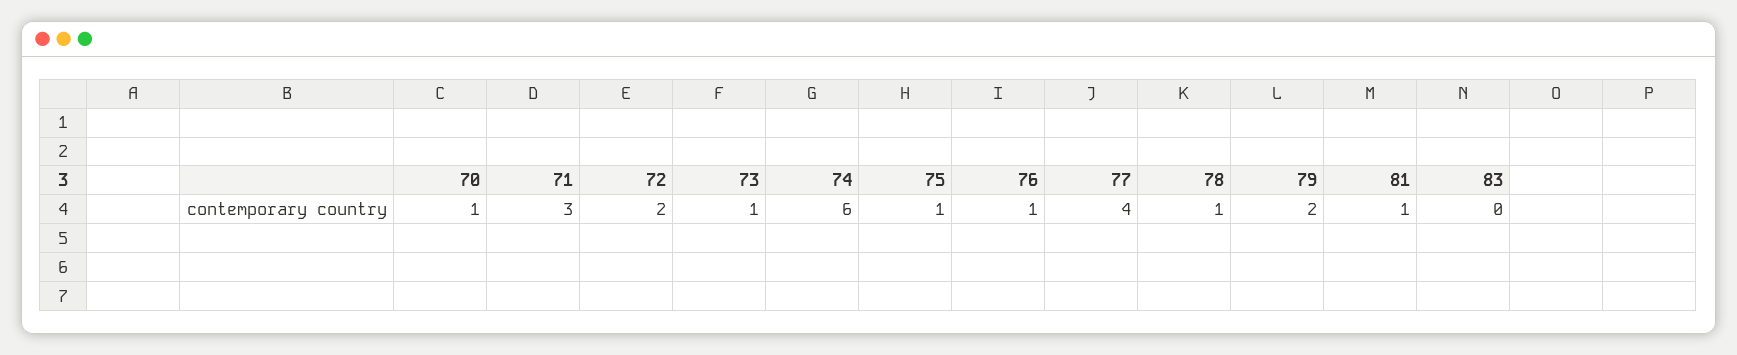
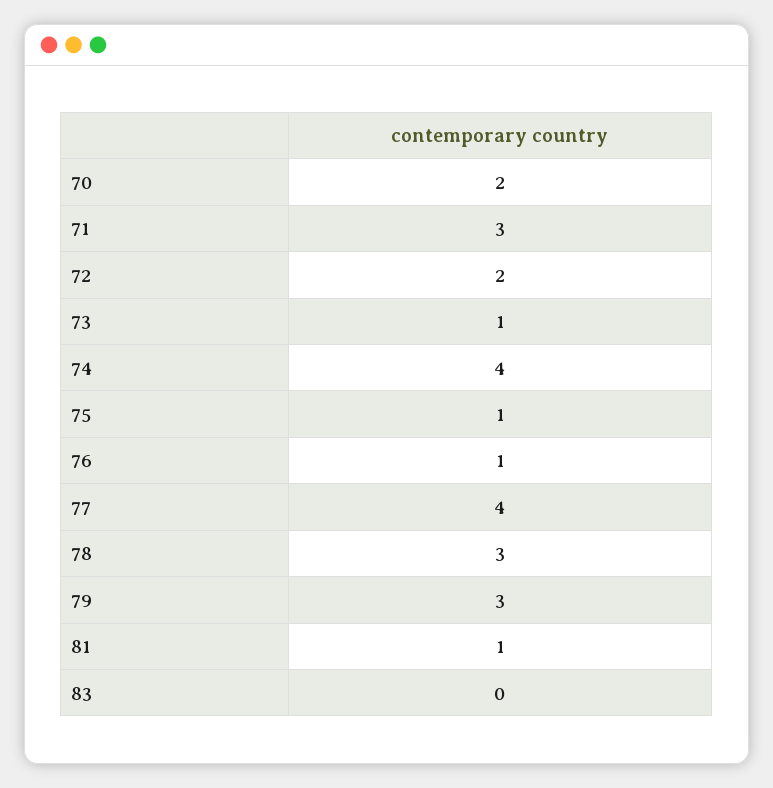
  {
-   "70": 1,
+   "70": 2,
    "71": 3,
    "72": 2,
    "73": 1,
-   "74": 6,
+   "74": 4,
    "75": 1,
    "76": 1,
    "77": 4,
-   "78": 1,
+   "78": 3,
-   "79": 2,
+   "79": 3,
    "81": 1,
    "83": 0
  }

